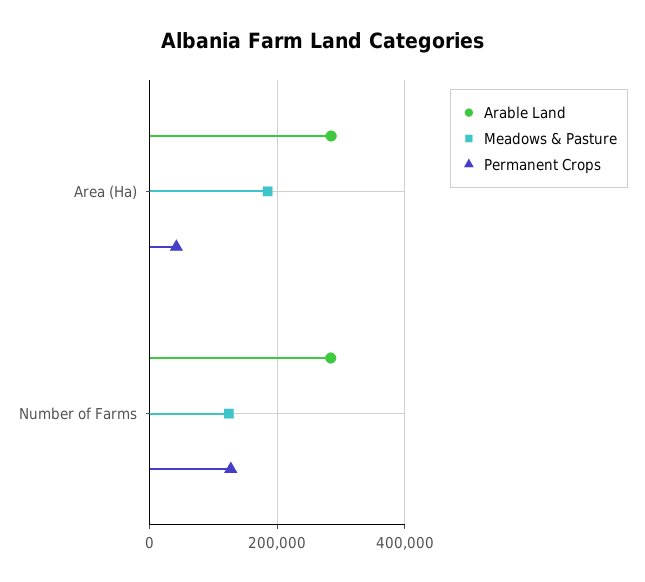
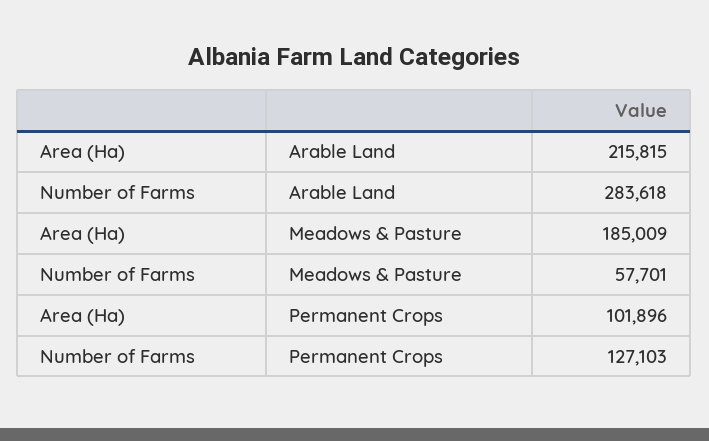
  {
    "Arable Land": {
-     "Area (Ha)": 280000,
+     "Area (Ha)": 215815,
      "Number of Farms": 283618
    },
    "Meadows & Pasture": {
      "Area (Ha)": 185009,
-     "Number of Farms": 120000
+     "Number of Farms": 57701
    },
    "Permanent Crops": {
-     "Area (Ha)": 40000,
+     "Area (Ha)": 101896,
      "Number of Farms": 127103
    }
  }

